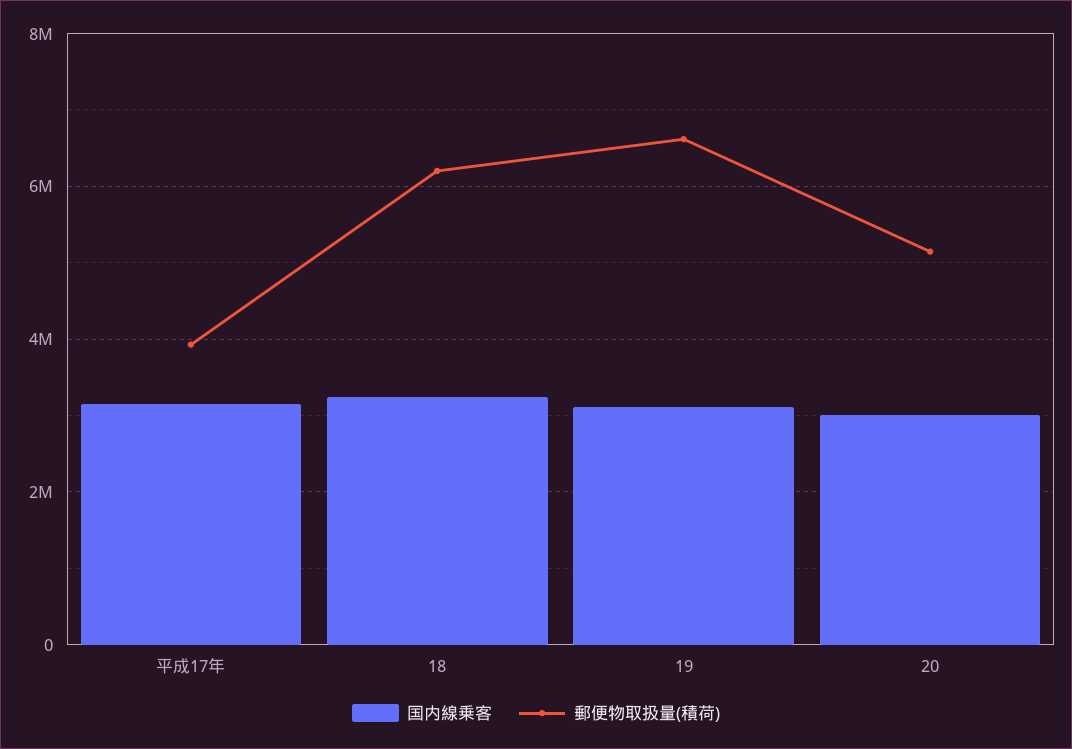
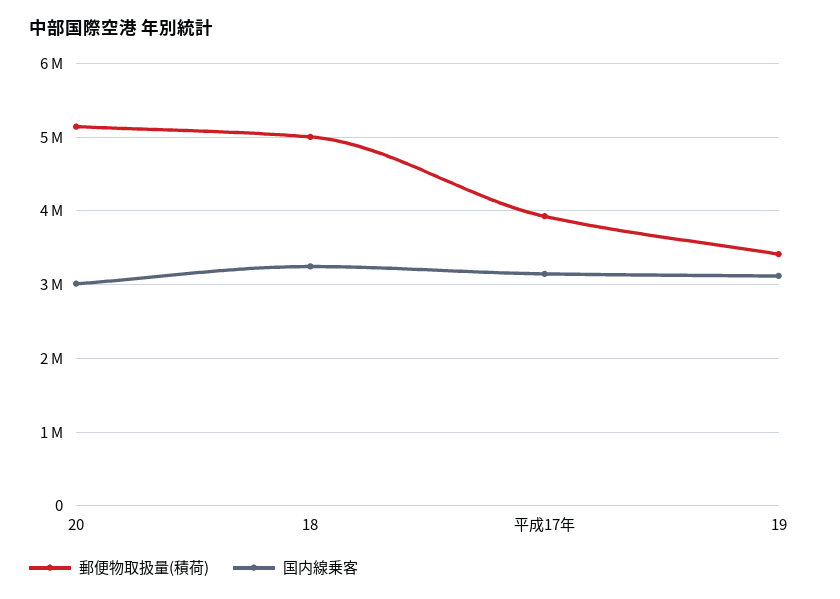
  {
    "国内線乗客": {
      "平成17年": 3100000,
      "18": 3200000,
      "19": 3100000,
      "20": 3000000
    },
    "郵便物取扱量(積荷)": {
      "平成17年": 3900000,
-     "18": 6200000,
+     "18": 5000000,
-     "19": 6600000,
+     "19": 3400000,
      "20": 5100000
    }
  }

